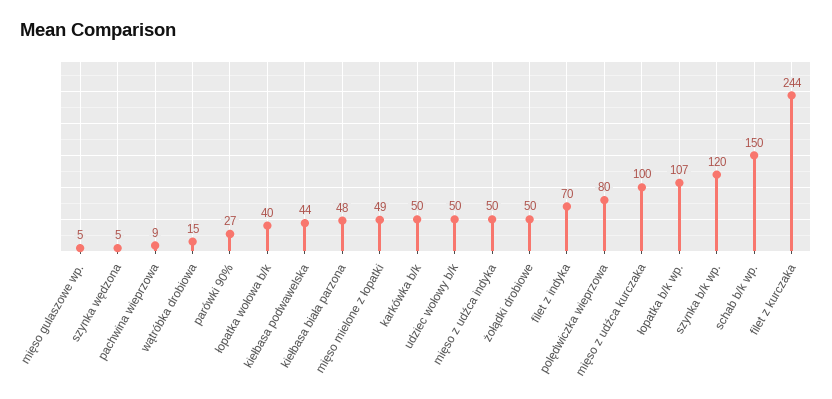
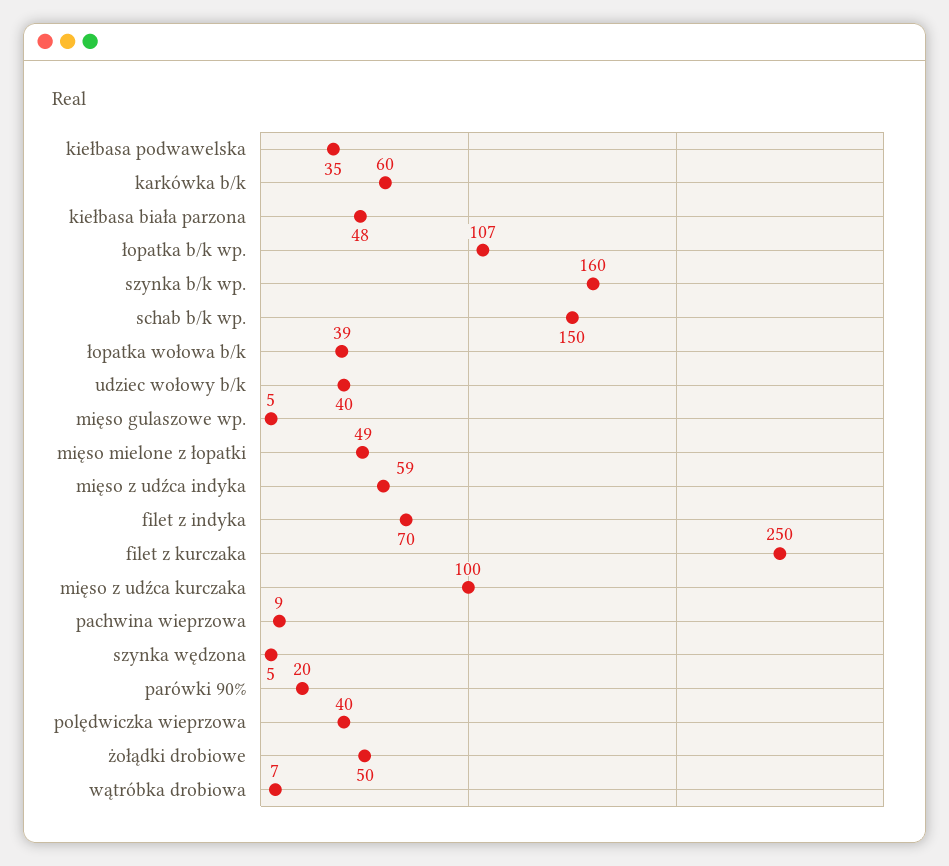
  {
    "mięso gulaszowe wp.": 5,
    "szynka wędzona": 5,
    "pachwina wieprzowa": 9,
-   "wątróbka drobiowa": 15,
+   "wątróbka drobiowa": 7,
-   "parówki 90%": 27,
+   "parówki 90%": 20,
-   "łopatka wołowa b/k": 40,
+   "łopatka wołowa b/k": 39,
-   "kiełbasa podwawelska": 44,
+   "kiełbasa podwawelska": 35,
    "kiełbasa biała parzona": 48,
    "mięso mielone z łopatki": 49,
-   "karkówka b/k": 50,
+   "karkówka b/k": 60,
-   "udziec wołowy b/k": 50,
+   "udziec wołowy b/k": 40,
-   "mięso z udźca indyka": 50,
+   "mięso z udźca indyka": 59,
    "żołądki drobiowe": 50,
    "filet z indyka": 70,
-   "polędwiczka wieprzowa": 80,
+   "polędwiczka wieprzowa": 40,
    "mięso z udźca kurczaka": 100,
    "łopatka b/k wp.": 107,
-   "szynka b/k wp.": 120,
+   "szynka b/k wp.": 160,
    "schab b/k wp.": 150,
-   "filet z kurczaka": 244
+   "filet z kurczaka": 250
  }

